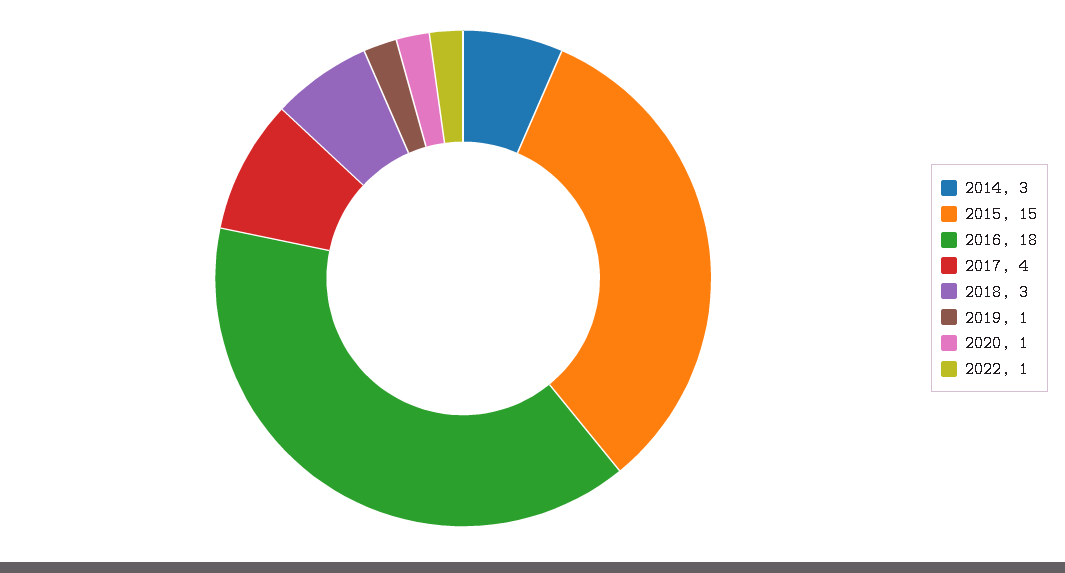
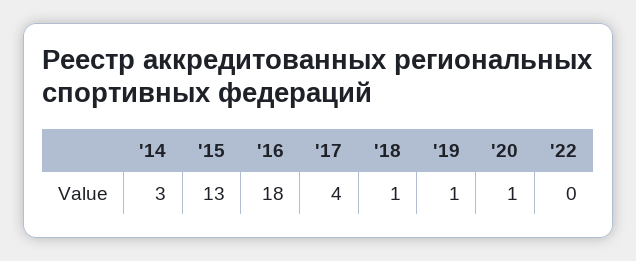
  {
    "2014": 3,
-   "2015": 15,
+   "2015": 13,
    "2016": 18,
    "2017": 4,
-   "2018": 3,
+   "2018": 1,
    "2019": 1,
    "2020": 1,
-   "2022": 1
+   "2022": 0
  }

